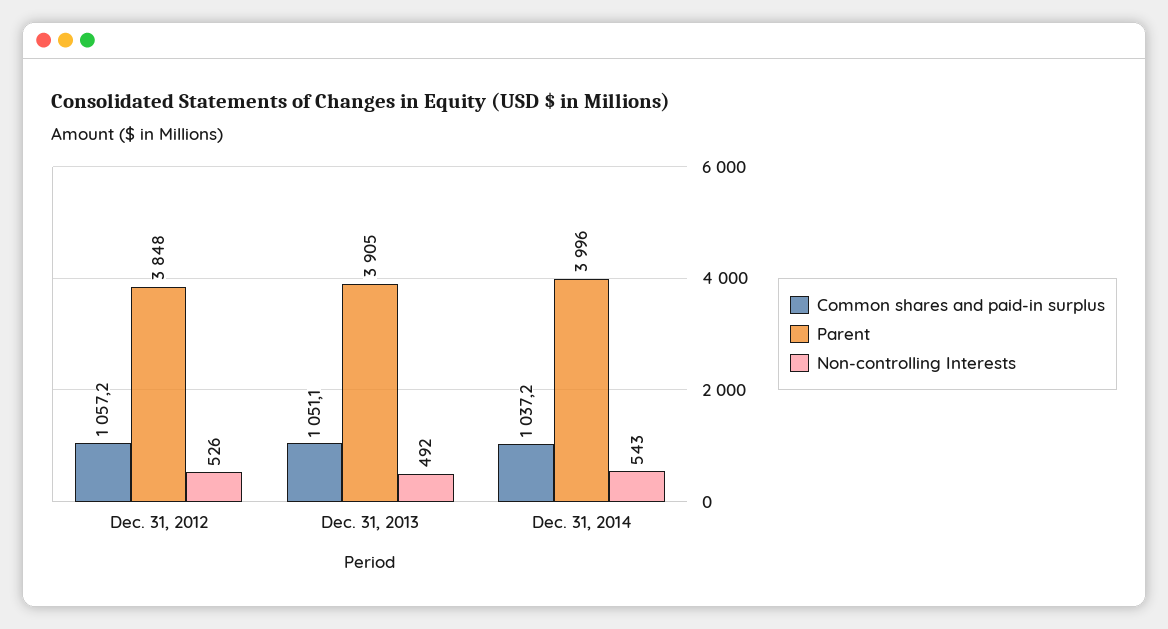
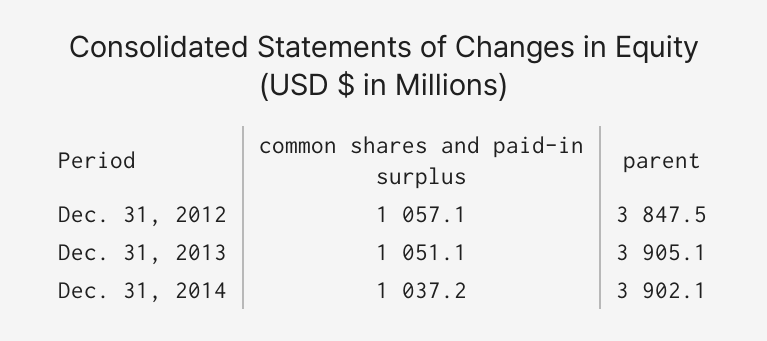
  {
    "Common shares and paid-in surplus": {
-     "Dec. 31, 2012": 1057.2,
+     "Dec. 31, 2012": 1057.1,
      "Dec. 31, 2013": 1051.1,
      "Dec. 31, 2014": 1037.2
    },
    "Parent": {
      "Dec. 31, 2012": 3847.5,
      "Dec. 31, 2013": 3905.1,
-     "Dec. 31, 2014": 3996
+     "Dec. 31, 2014": 3902.1
-   },
+   }
-   "Non-controlling Interests": {
-     "Dec. 31, 2012": 526,
-     "Dec. 31, 2013": 492,
-     "Dec. 31, 2014": 543
-   }
  }

